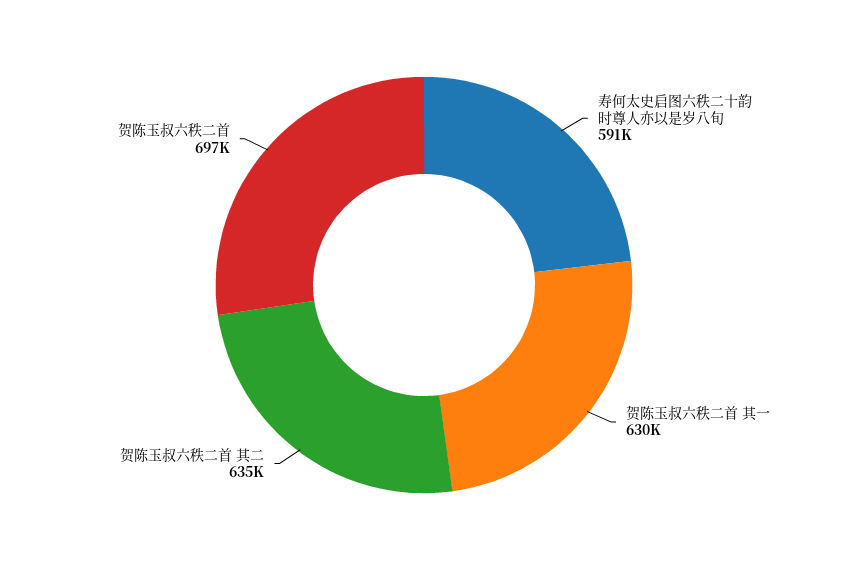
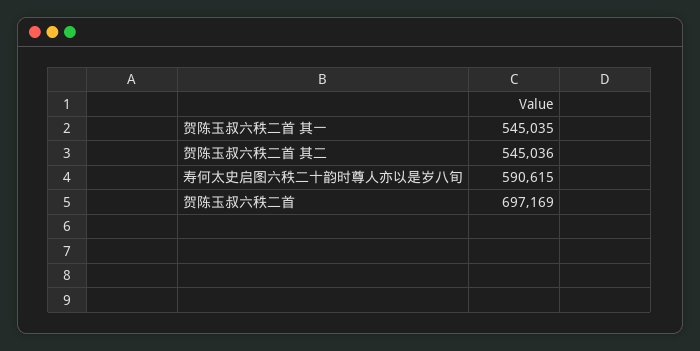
  {
    "寿何太史启图六秩二十韵时尊人亦以是岁八旬": 590615,
-   "贺陈玉叔六秩二首 其一": 630000,
+   "贺陈玉叔六秩二首 其一": 545035,
-   "贺陈玉叔六秩二首 其二": 635000,
+   "贺陈玉叔六秩二首 其二": 545036,
    "贺陈玉叔六秩二首": 697169
  }

